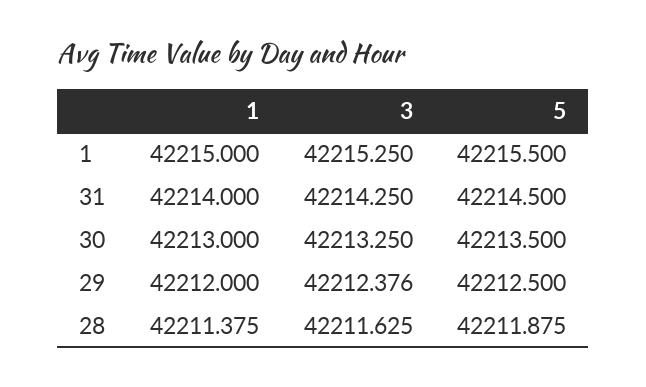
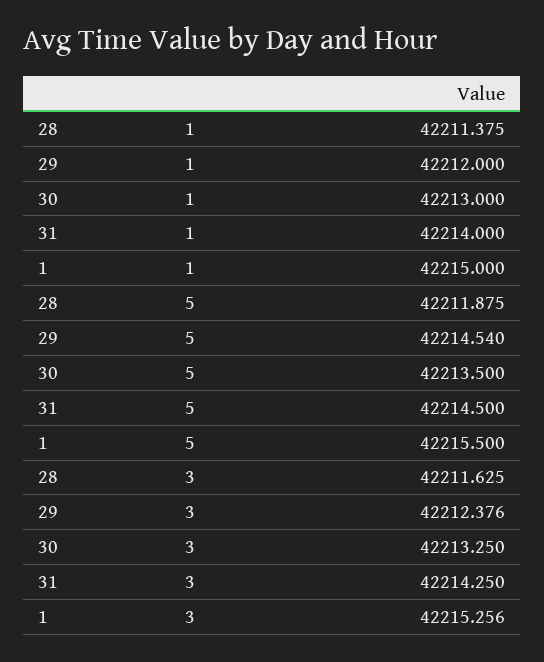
  {
    "1": {
      "1": 42215,
      "31": 42214,
      "30": 42213,
      "29": 42212,
      "28": 42211.375
    },
    "3": {
-     "1": 42215.25,
+     "1": 42215.256,
      "31": 42214.25,
      "30": 42213.25,
      "29": 42212.376,
      "28": 42211.625
    },
    "5": {
      "1": 42215.5,
      "31": 42214.5,
      "30": 42213.5,
-     "29": 42212.5,
+     "29": 42214.54,
      "28": 42211.875
    }
  }

